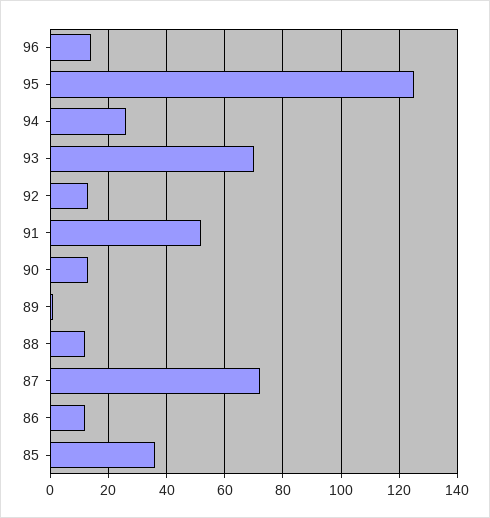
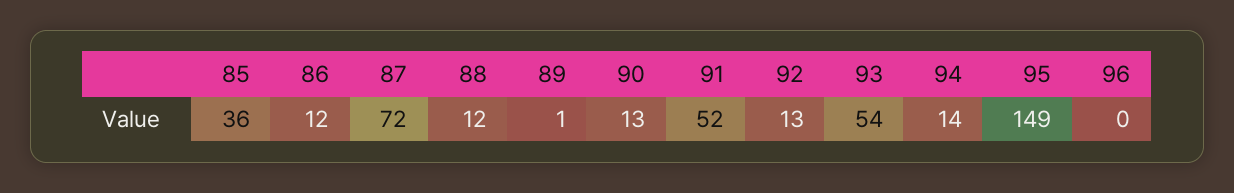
  {
-   "96": 15,
+   "96": 0,
-   "95": 125,
+   "95": 149,
-   "94": 25,
+   "94": 14,
-   "93": 70,
+   "93": 54,
    "92": 13,
    "91": 52,
    "90": 13,
    "89": 1,
    "88": 12,
    "87": 72,
    "86": 12,
    "85": 36
  }

